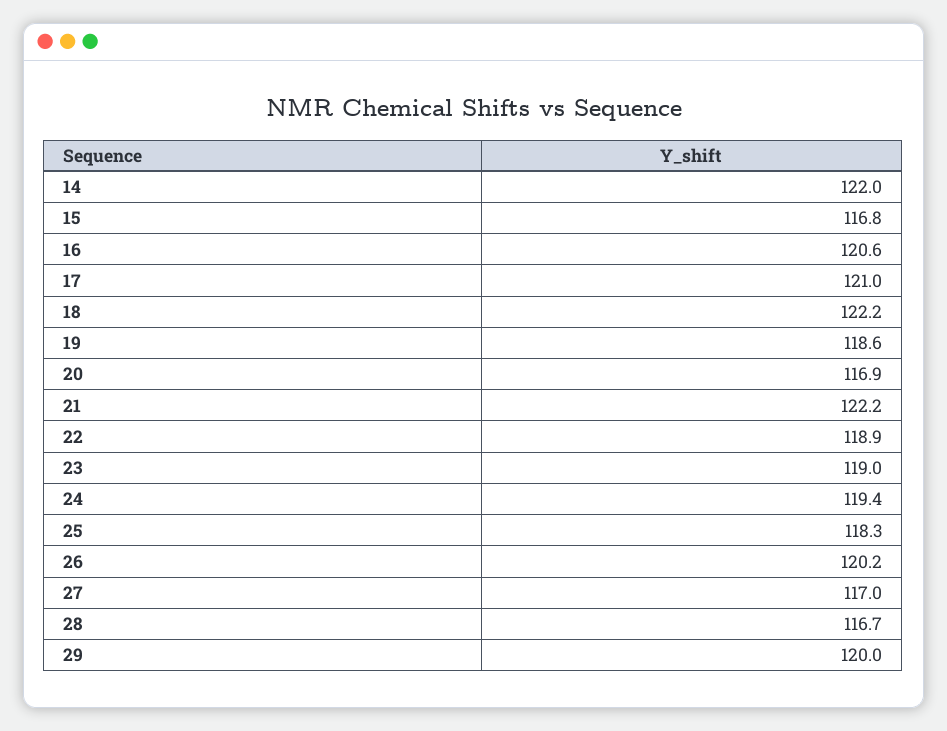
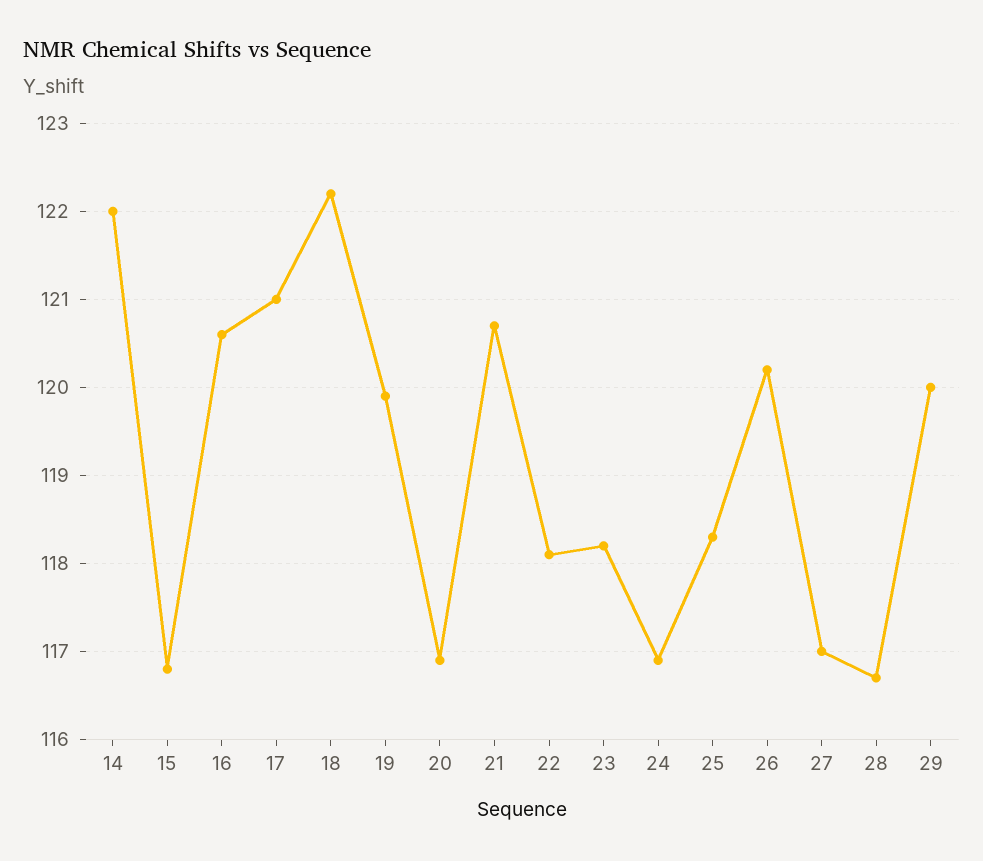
  {
    "14": 122,
    "15": 116.8,
    "16": 120.6,
    "17": 121,
    "18": 122.2,
-   "19": 118.6,
+   "19": 119.9,
    "20": 116.9,
-   "21": 122.2,
+   "21": 120.7,
-   "22": 118.9,
+   "22": 118.1,
-   "23": 119,
+   "23": 118.2,
-   "24": 119.4,
+   "24": 116.9,
    "25": 118.3,
    "26": 120.2,
    "27": 117,
    "28": 116.7,
    "29": 120
  }

